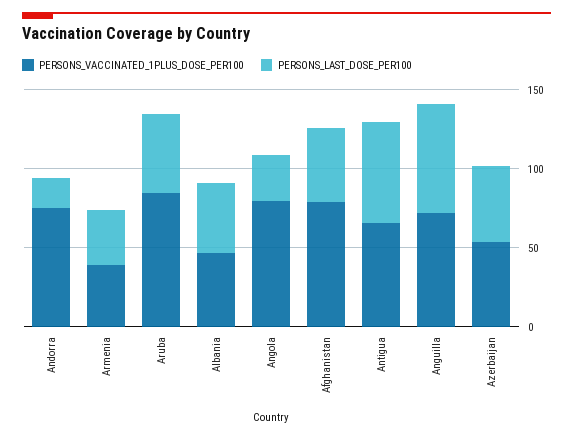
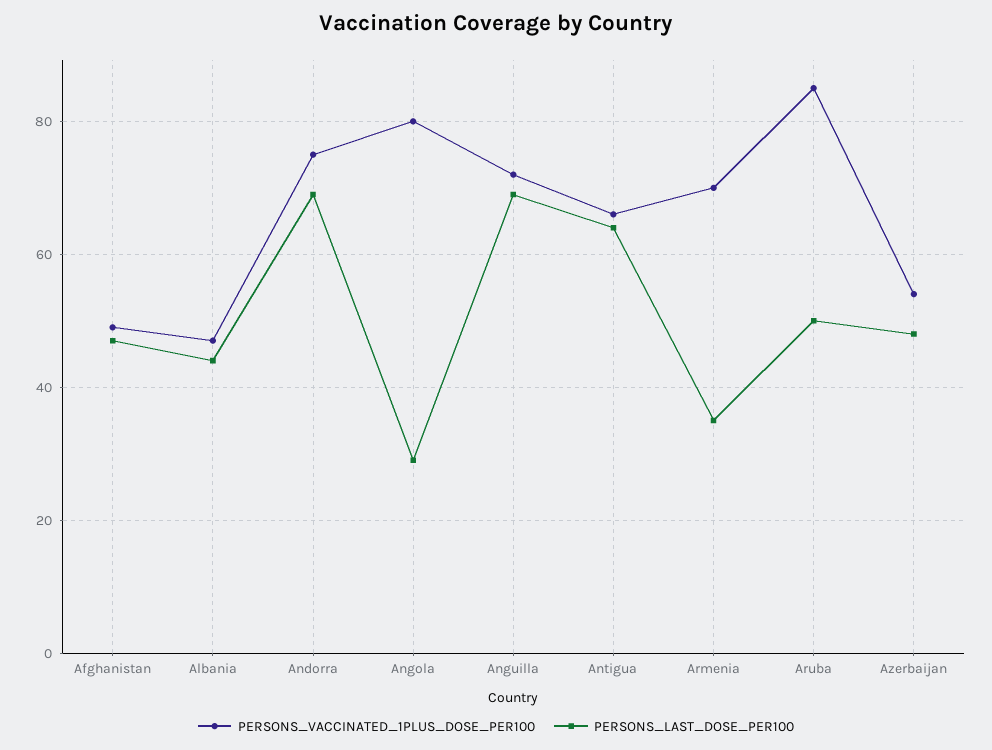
  {
    "PERSONS_VACCINATED_1PLUS_DOSE_PER100": {
      "Andorra": 75,
-     "Armenia": 40,
+     "Armenia": 70,
      "Aruba": 85,
      "Albania": 45,
      "Angola": 80,
-     "Afghanistan": 80,
+     "Afghanistan": 50,
      "Antigua": 65,
      "Anguilla": 70,
      "Azerbaijan": 55
    },
    "PERSONS_LAST_DOSE_PER100": {
-     "Andorra": 20,
+     "Andorra": 70,
      "Armenia": 35,
      "Aruba": 50,
      "Albania": 45,
      "Angola": 30,
      "Afghanistan": 45,
      "Antigua": 65,
      "Anguilla": 70,
      "Azerbaijan": 50
    }
  }

